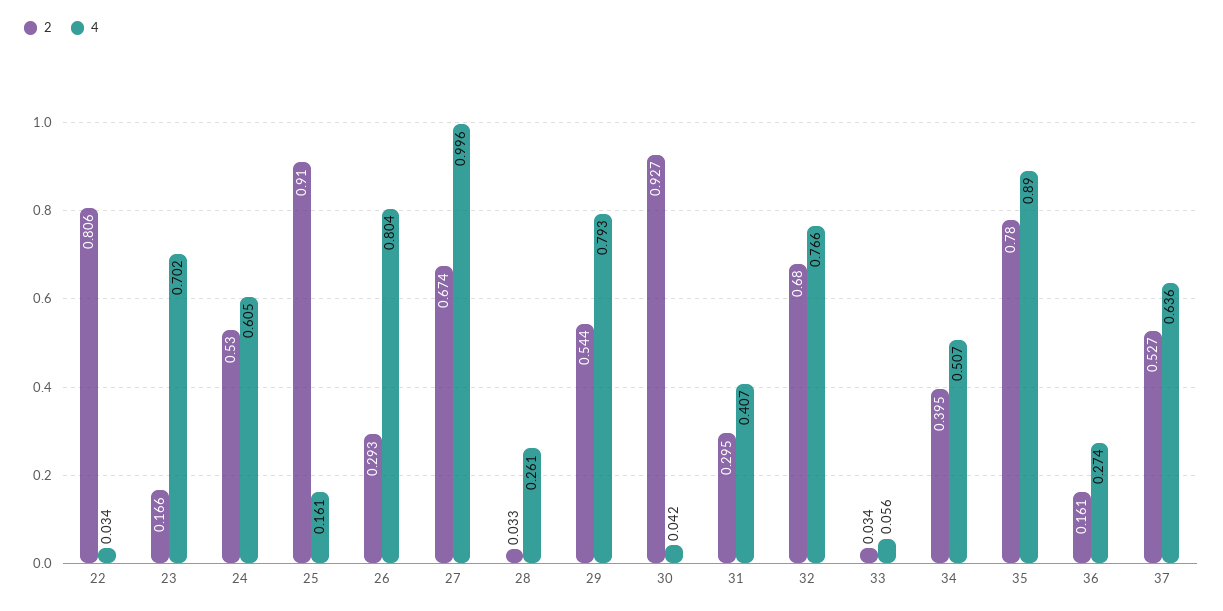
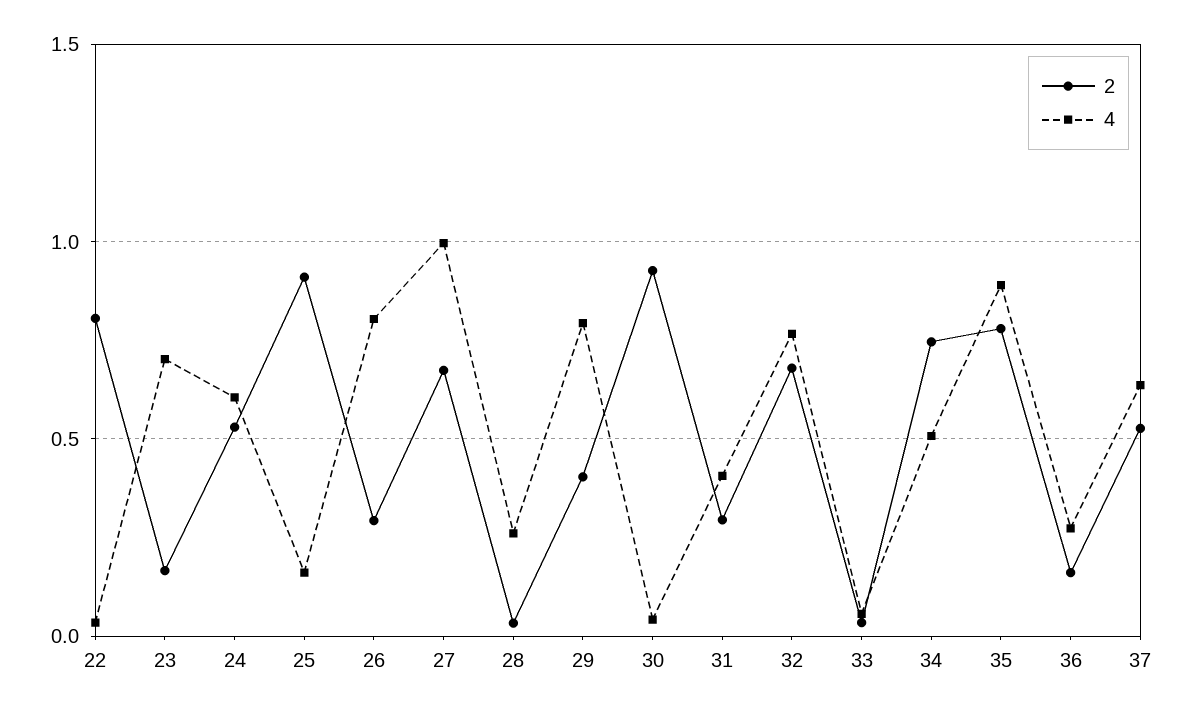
  {
    "2": {
      "22": 0.806,
      "23": 0.166,
      "24": 0.53,
      "25": 0.91,
      "26": 0.293,
      "27": 0.674,
      "28": 0.033,
-     "29": 0.544,
+     "29": 0.4,
      "30": 0.927,
      "31": 0.295,
      "32": 0.68,
      "33": 0.034,
-     "34": 0.395,
+     "34": 0.75,
      "35": 0.78,
      "36": 0.161,
      "37": 0.527
    },
    "4": {
      "22": 0.034,
      "23": 0.702,
      "24": 0.605,
      "25": 0.161,
      "26": 0.804,
      "27": 0.996,
      "28": 0.261,
      "29": 0.793,
      "30": 0.042,
      "31": 0.407,
      "32": 0.766,
      "33": 0.056,
      "34": 0.507,
      "35": 0.89,
      "36": 0.274,
      "37": 0.636
    }
  }

